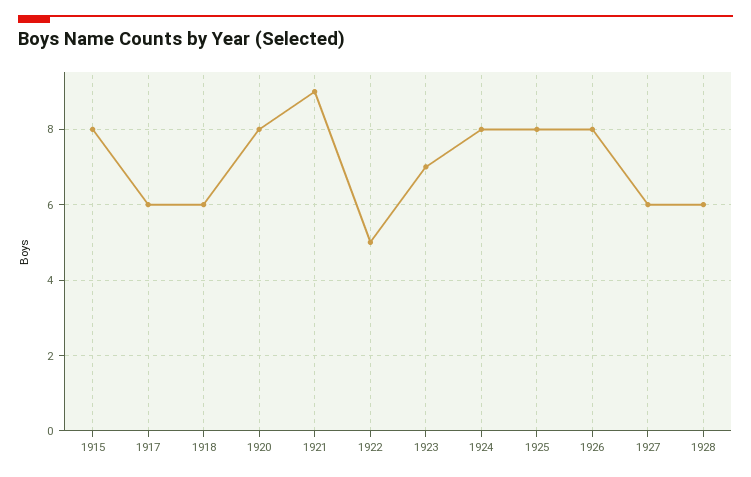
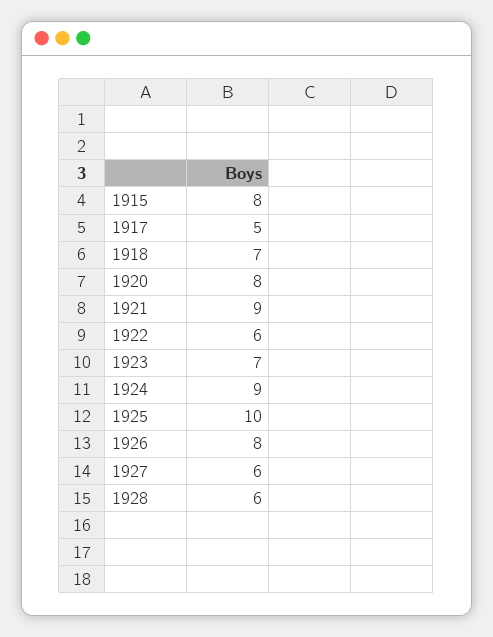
  {
    "1915": 8,
-   "1917": 6,
+   "1917": 5,
-   "1918": 6,
+   "1918": 7,
    "1920": 8,
    "1921": 9,
-   "1922": 5,
+   "1922": 6,
    "1923": 7,
-   "1924": 8,
+   "1924": 9,
-   "1925": 8,
+   "1925": 10,
    "1926": 8,
    "1927": 6,
    "1928": 6
  }

